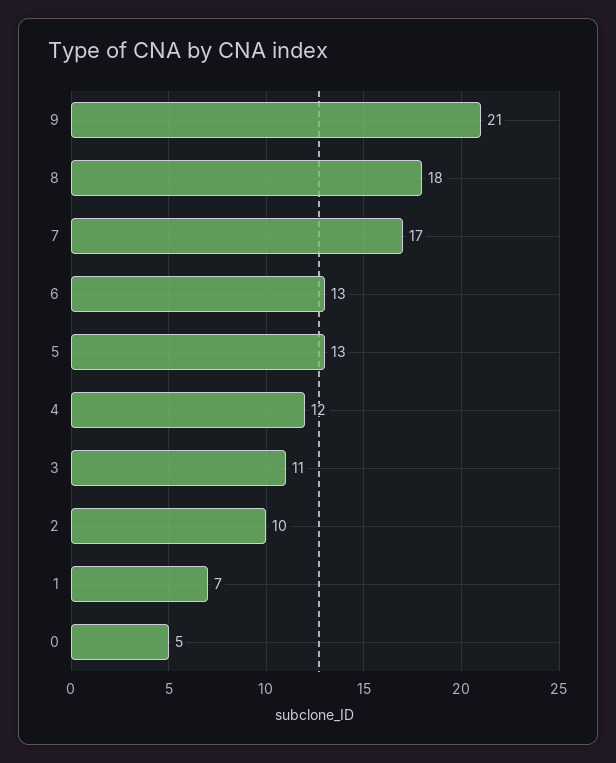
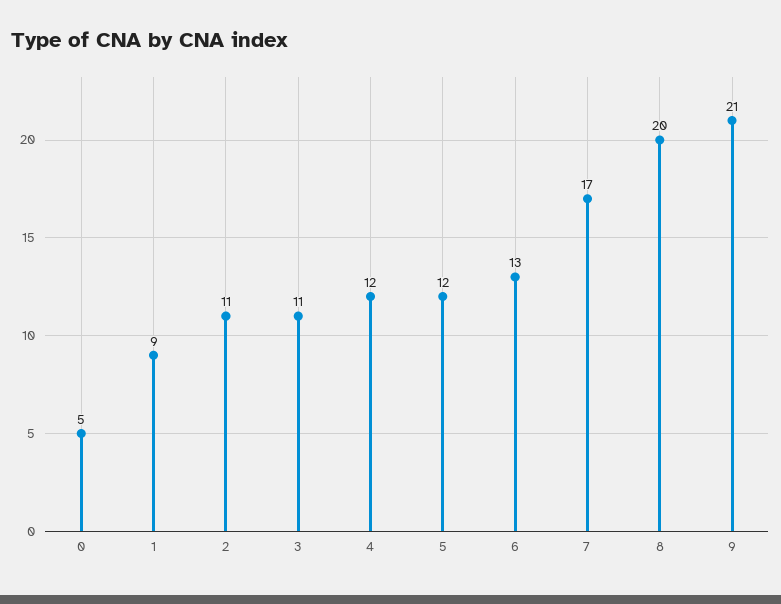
  {
    "9": 21,
-   "8": 18,
+   "8": 20,
    "7": 17,
    "6": 13,
-   "5": 13,
+   "5": 12,
    "4": 12,
    "3": 11,
-   "2": 10,
+   "2": 11,
-   "1": 7,
+   "1": 9,
    "0": 5
  }

